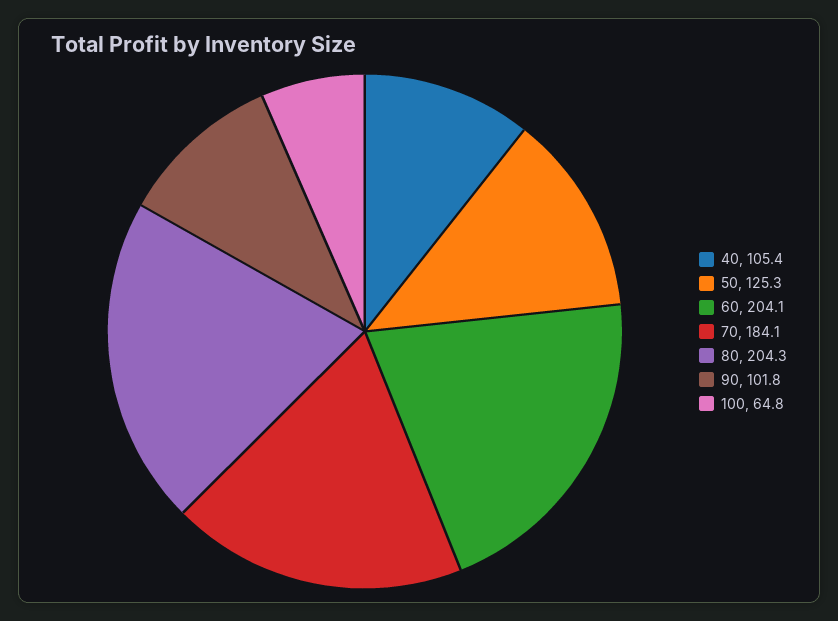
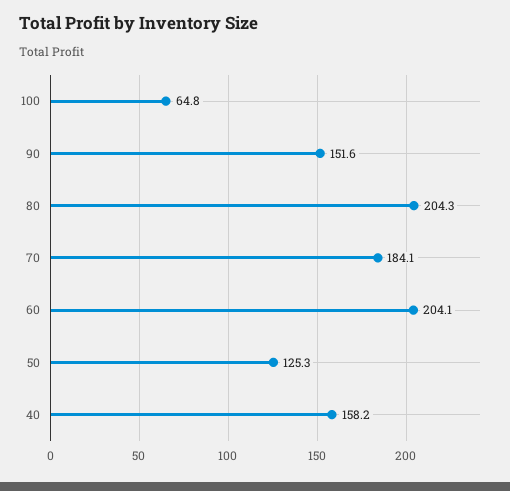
  {
-   "40": 105.4,
+   "40": 158.2,
    "50": 125.3,
    "60": 204.1,
    "70": 184.1,
    "80": 204.3,
-   "90": 101.8,
+   "90": 151.6,
    "100": 64.8
  }

